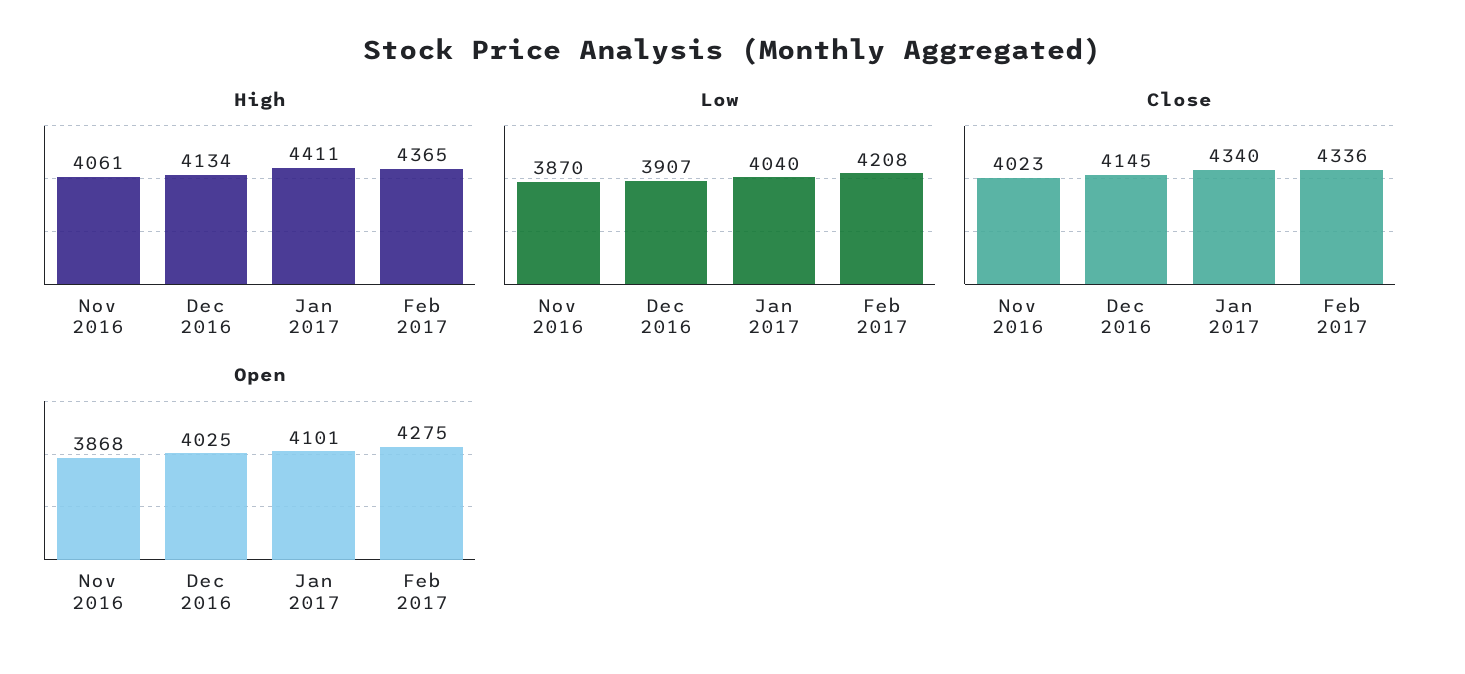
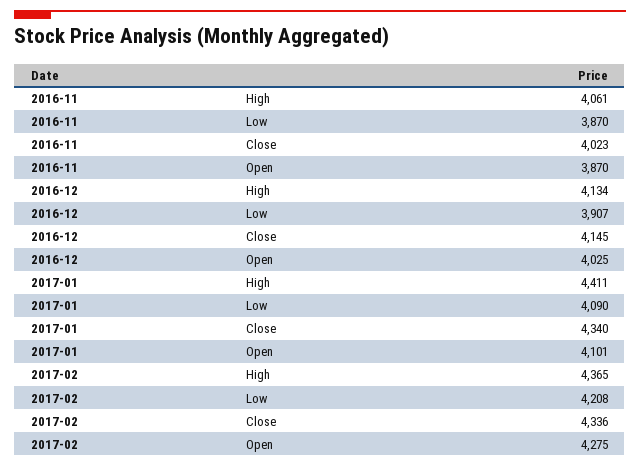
  {
    "High": {
      "Nov 2016": 4061,
      "Dec 2016": 4134,
      "Jan 2017": 4411,
      "Feb 2017": 4365
    },
    "Low": {
      "Nov 2016": 3870,
      "Dec 2016": 3907,
-     "Jan 2017": 4040,
+     "Jan 2017": 4090,
      "Feb 2017": 4208
    },
    "Close": {
      "Nov 2016": 4023,
      "Dec 2016": 4145,
      "Jan 2017": 4340,
      "Feb 2017": 4336
    },
    "Open": {
-     "Nov 2016": 3868,
+     "Nov 2016": 3870,
      "Dec 2016": 4025,
      "Jan 2017": 4101,
      "Feb 2017": 4275
    }
  }

